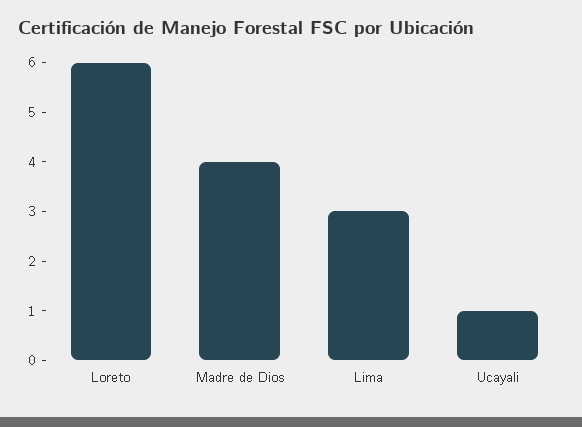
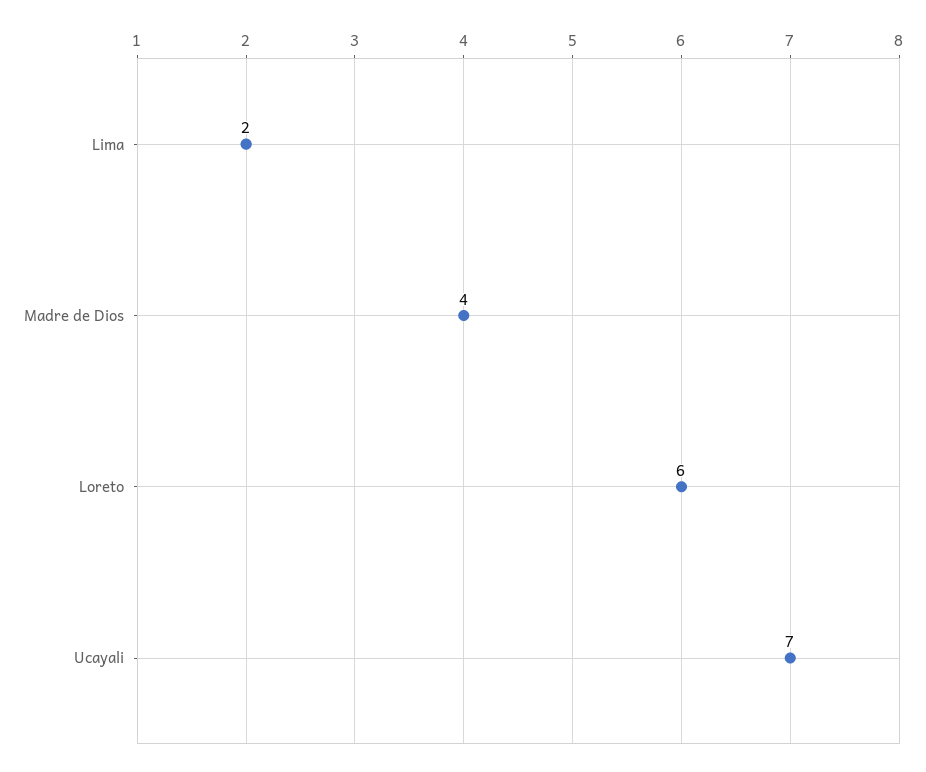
  {
    "Loreto": 6,
    "Madre de Dios": 4,
-   "Lima": 3,
+   "Lima": 2,
-   "Ucayali": 1
+   "Ucayali": 7
  }

